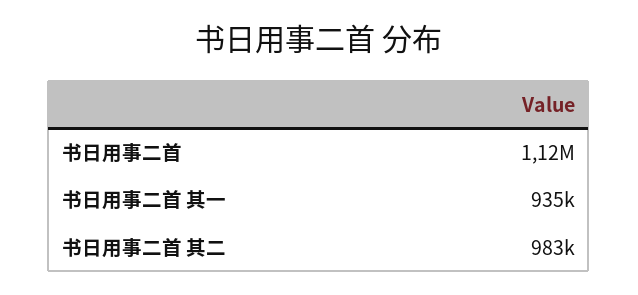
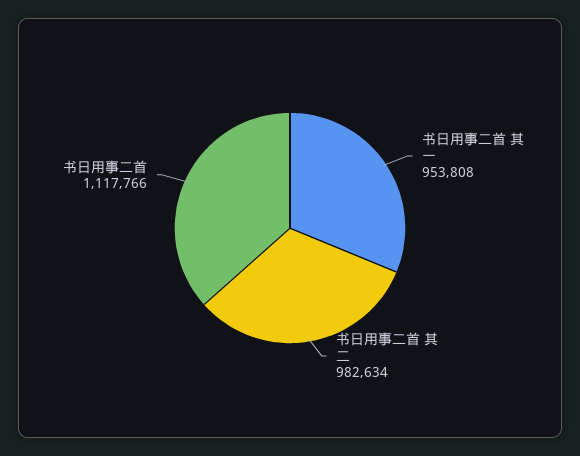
  {
    "书日用事二首": 1117766,
-   "书日用事二首 其一": 935000,
+   "书日用事二首 其一": 953808,
    "书日用事二首 其二": 982634
  }

